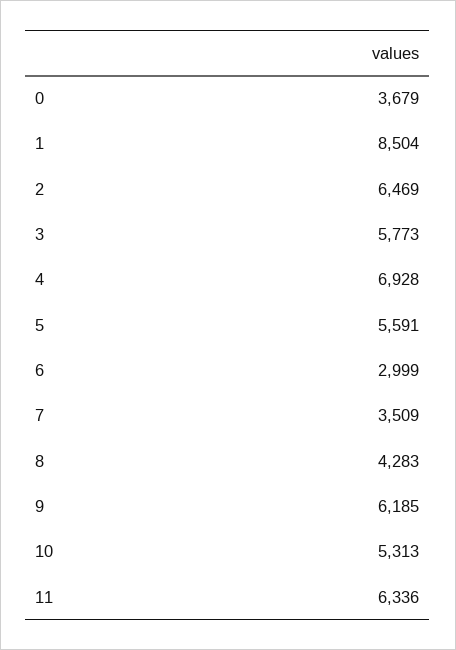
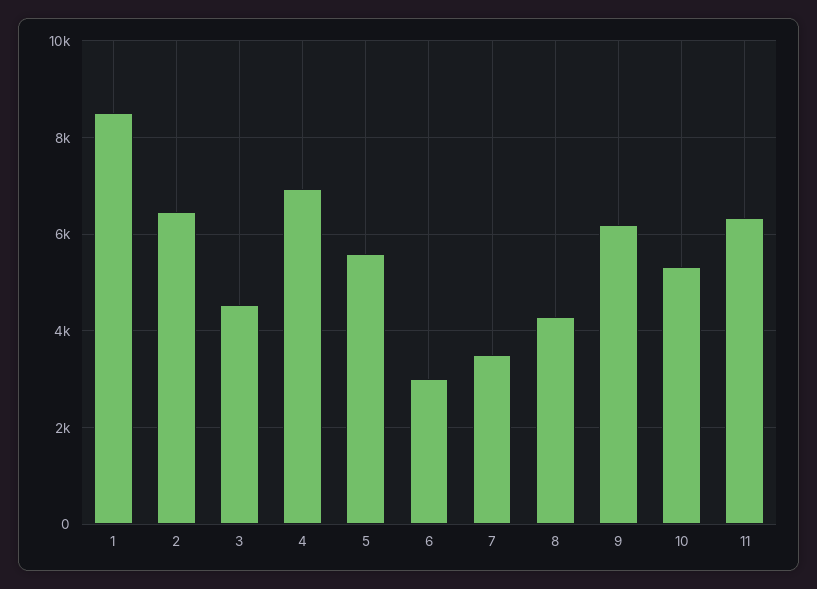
  {
-   "0": 3679,
    "1": 8504,
    "2": 6469,
-   "3": 5773,
+   "3": 4600,
    "4": 6928,
    "5": 5591,
    "6": 2999,
    "7": 3509,
    "8": 4283,
    "9": 6185,
    "10": 5313,
    "11": 6336
  }

